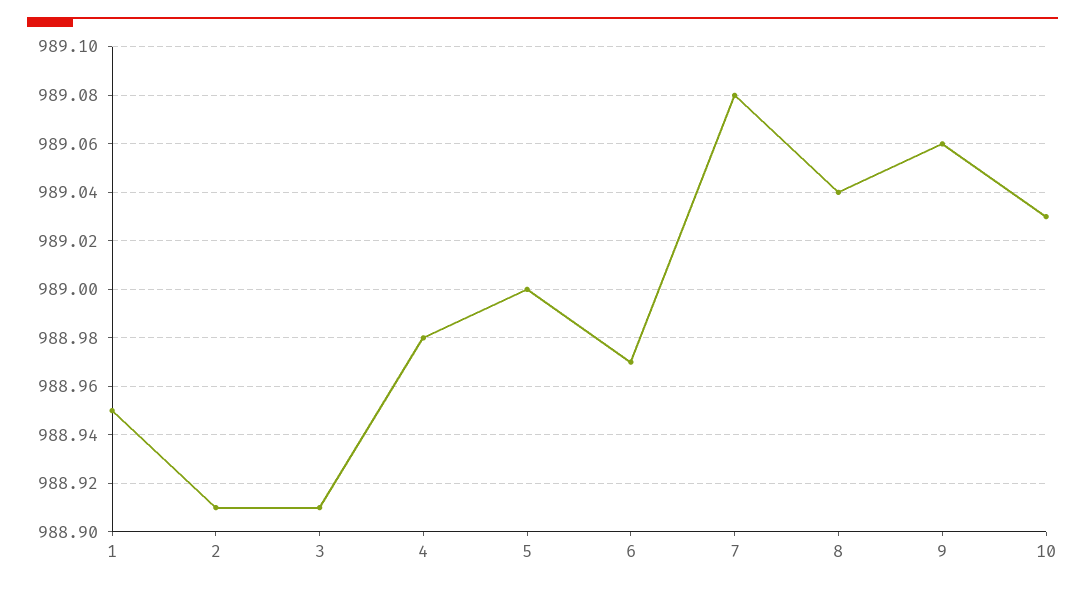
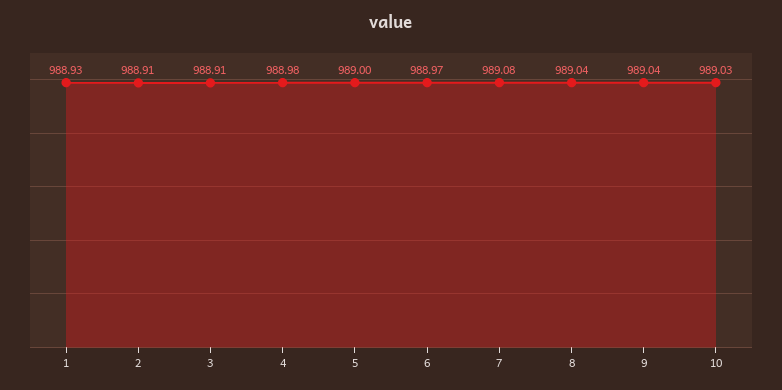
  {
-   "1": 988.95,
+   "1": 988.93,
    "2": 988.91,
    "3": 988.91,
    "4": 988.98,
    "5": 989,
    "6": 988.97,
    "7": 989.08,
    "8": 989.04,
-   "9": 989.06,
+   "9": 989.04,
    "10": 989.03
  }

